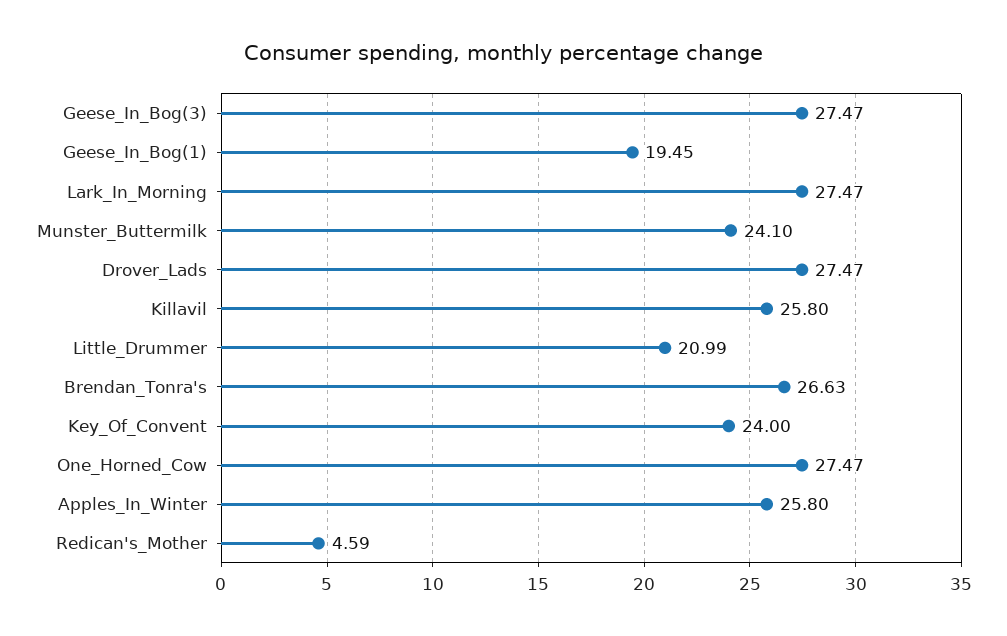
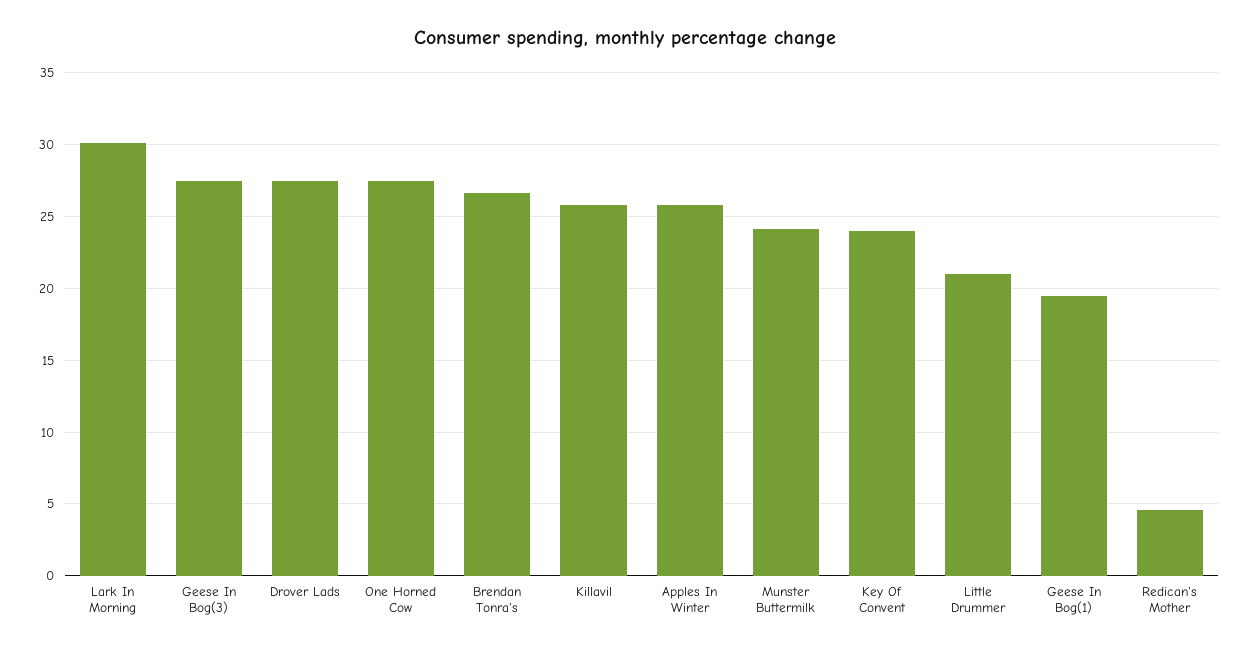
  {
    "Geese_In_Bog(3)": 27.47,
    "Geese_In_Bog(1)": 19.45,
-   "Lark_In_Morning": 27.47,
+   "Lark_In_Morning": 30,
    "Munster_Buttermilk": 24.1,
    "Drover_Lads": 27.47,
    "Killavil": 25.8,
    "Little_Drummer": 20.99,
    "Brendan_Tonra's": 26.63,
    "Key_Of_Convent": 24,
    "One_Horned_Cow": 27.47,
    "Apples_In_Winter": 25.8,
    "Redican's_Mother": 4.59
  }

